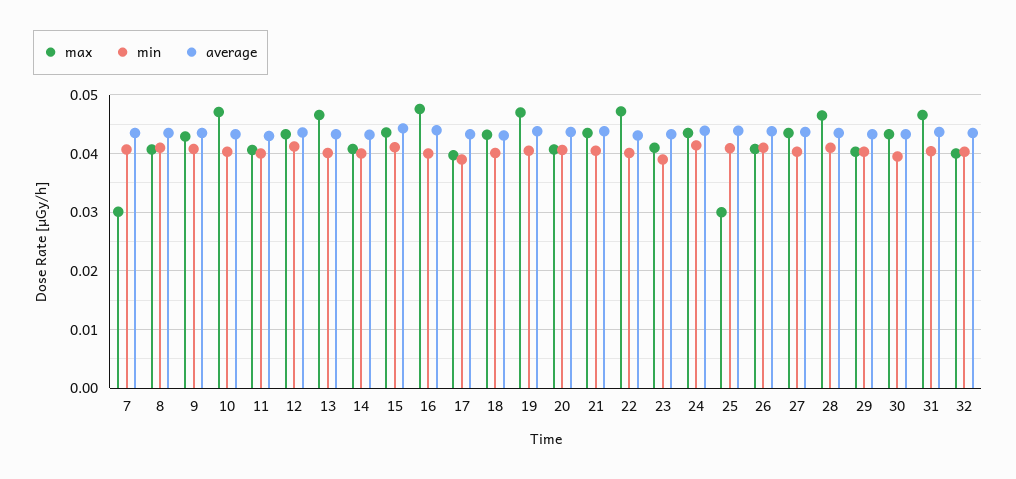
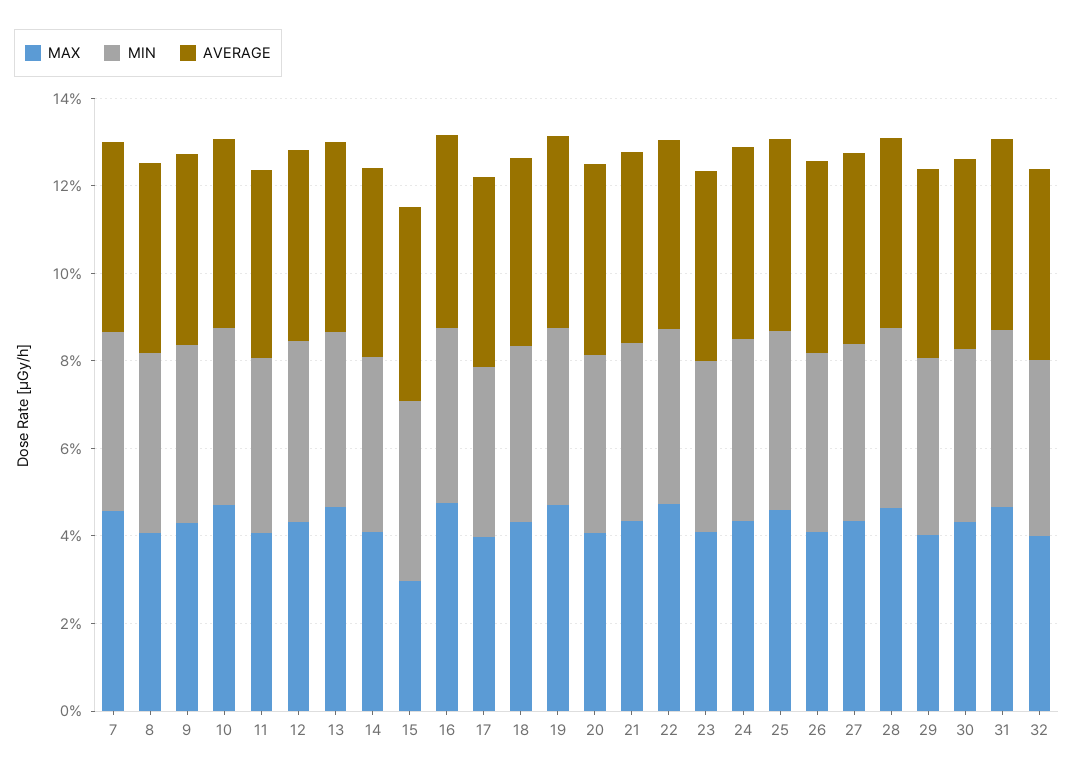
  {
    "max": {
-     "7": 0.03,
+     "7": 0.045,
      "8": 0.04,
      "9": 0.042,
      "10": 0.048,
      "11": 0.04,
      "12": 0.044,
      "13": 0.046,
      "14": 0.04,
-     "15": 0.044,
+     "15": 0.03,
      "16": 0.048,
      "17": 0.04,
      "18": 0.044,
      "19": 0.048,
      "20": 0.04,
      "21": 0.044,
      "22": 0.048,
      "23": 0.042,
      "24": 0.044,
-     "25": 0.03,
+     "25": 0.045,
      "26": 0.04,
      "27": 0.044,
      "28": 0.046,
      "29": 0.04,
      "30": 0.044,
      "31": 0.046,
      "32": 0.04
    },
    "min": {
      "7": 0.04,
      "8": 0.042,
      "9": 0.04,
      "10": 0.04,
      "11": 0.04,
      "12": 0.042,
      "13": 0.04,
      "14": 0.04,
      "15": 0.042,
      "16": 0.04,
      "17": 0.04,
      "18": 0.04,
      "19": 0.04,
      "20": 0.04,
      "21": 0.04,
      "22": 0.04,
      "23": 0.04,
      "24": 0.042,
      "25": 0.04,
      "26": 0.042,
      "27": 0.04,
      "28": 0.042,
      "29": 0.04,
      "30": 0.04,
      "31": 0.04,
      "32": 0.04
    },
    "average": {
      "7": 0.044,
      "8": 0.044,
      "9": 0.044,
      "10": 0.044,
      "11": 0.044,
      "12": 0.044,
      "13": 0.044,
      "14": 0.044,
      "15": 0.044,
      "16": 0.044,
      "17": 0.044,
      "18": 0.044,
      "19": 0.044,
      "20": 0.044,
      "21": 0.044,
      "22": 0.044,
      "23": 0.044,
      "24": 0.044,
      "25": 0.044,
      "26": 0.044,
      "27": 0.044,
      "28": 0.044,
      "29": 0.044,
      "30": 0.044,
      "31": 0.044,
      "32": 0.044
    }
  }

